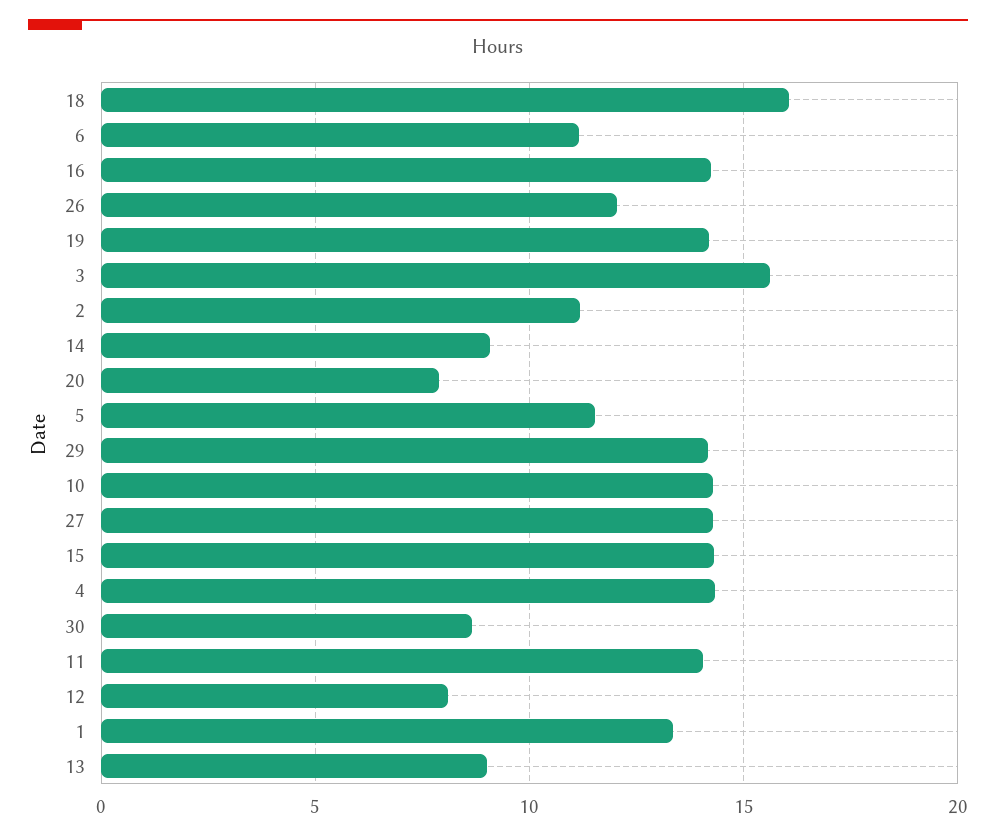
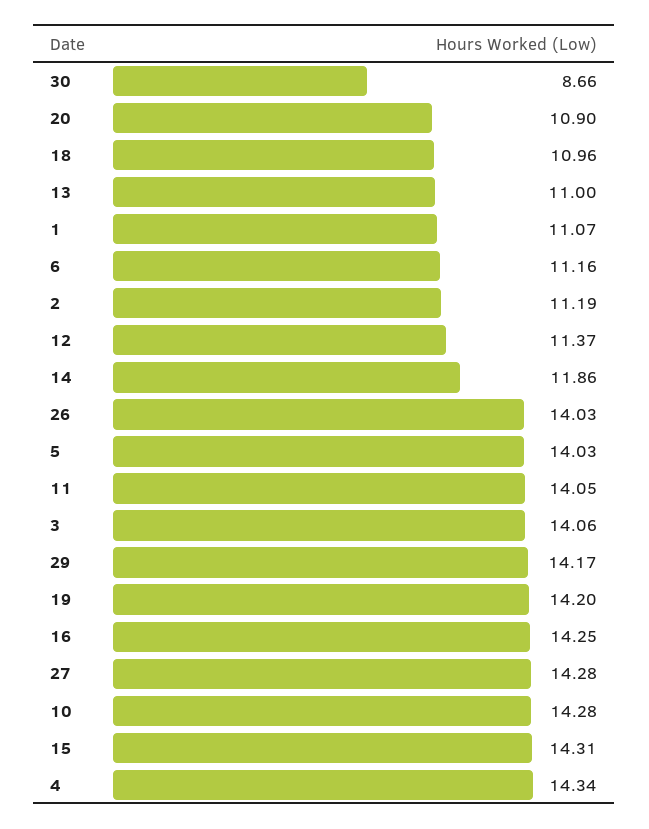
  {
-   "18": 16,
+   "18": 10.96,
    "6": 11.16,
    "16": 14.25,
-   "26": 12,
+   "26": 14.03,
    "19": 14.2,
-   "3": 15.5,
+   "3": 14.06,
    "2": 11.19,
-   "14": 9,
+   "14": 11.86,
-   "20": 8,
+   "20": 10.9,
-   "5": 11.5,
+   "5": 14.03,
    "29": 14.17,
    "10": 14.28,
    "27": 14.28,
    "15": 14.31,
    "4": 14.34,
    "30": 8.66,
    "11": 14.05,
-   "12": 8,
+   "12": 11.37,
-   "1": 13.5,
+   "1": 11.07,
-   "13": 9
+   "13": 11
  }

